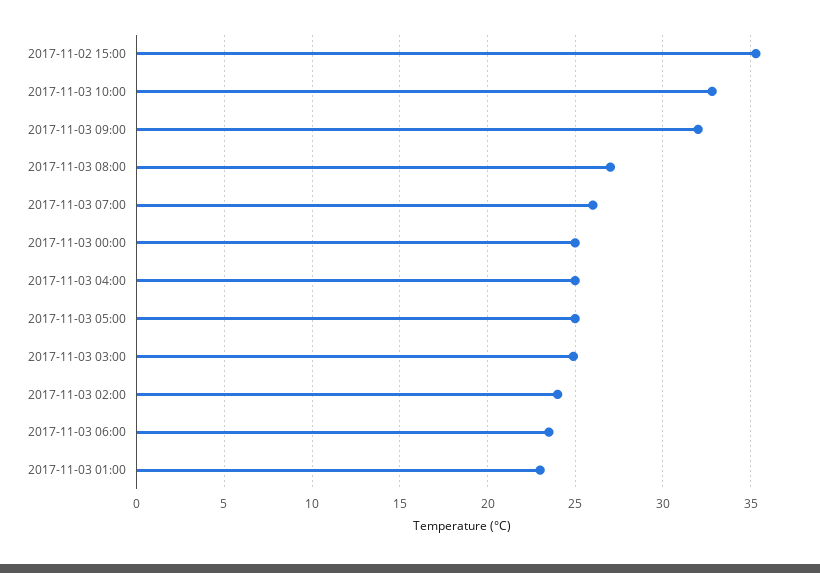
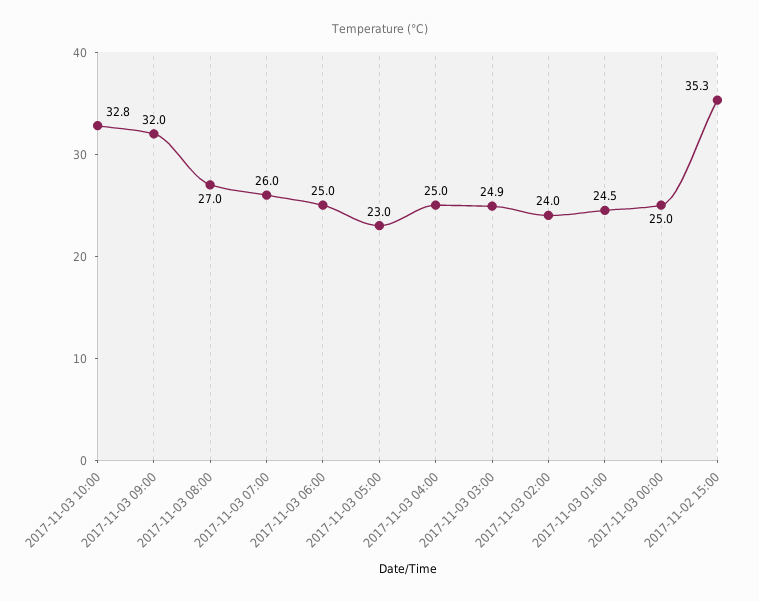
  {
    "2017-11-02 15:00": 35.3,
    "2017-11-03 10:00": 32.8,
    "2017-11-03 09:00": 32,
    "2017-11-03 08:00": 27,
    "2017-11-03 07:00": 26,
    "2017-11-03 00:00": 25,
    "2017-11-03 04:00": 25,
-   "2017-11-03 05:00": 25,
+   "2017-11-03 05:00": 23,
    "2017-11-03 03:00": 24.9,
    "2017-11-03 02:00": 24,
-   "2017-11-03 06:00": 23.5,
+   "2017-11-03 06:00": 25,
-   "2017-11-03 01:00": 23
+   "2017-11-03 01:00": 24.5
  }

